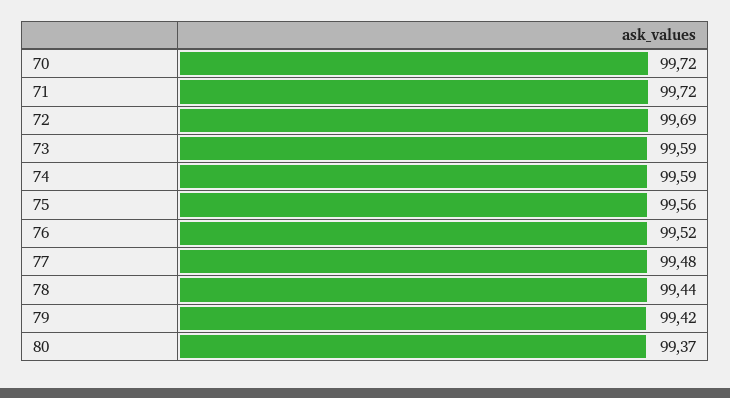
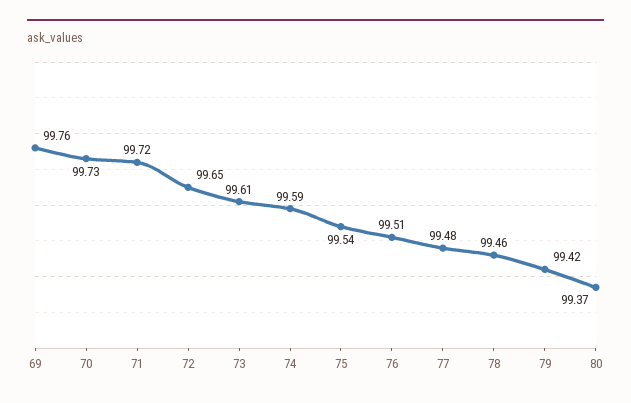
  {
-   "70": 99.72,
+   "70": 99.73,
    "71": 99.72,
-   "72": 99.69,
+   "72": 99.65,
-   "73": 99.59,
+   "73": 99.61,
    "74": 99.59,
-   "75": 99.56,
+   "75": 99.54,
-   "76": 99.52,
+   "76": 99.51,
    "77": 99.48,
-   "78": 99.44,
+   "78": 99.46,
    "79": 99.42,
-   "80": 99.37
+   "80": 99.37,
+   "69": 99.76
  }

